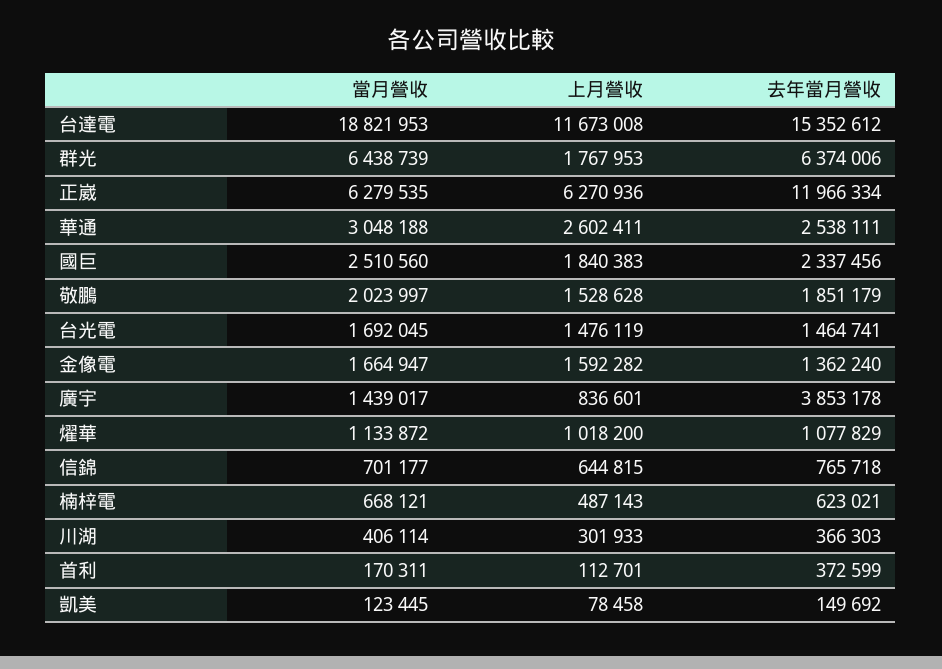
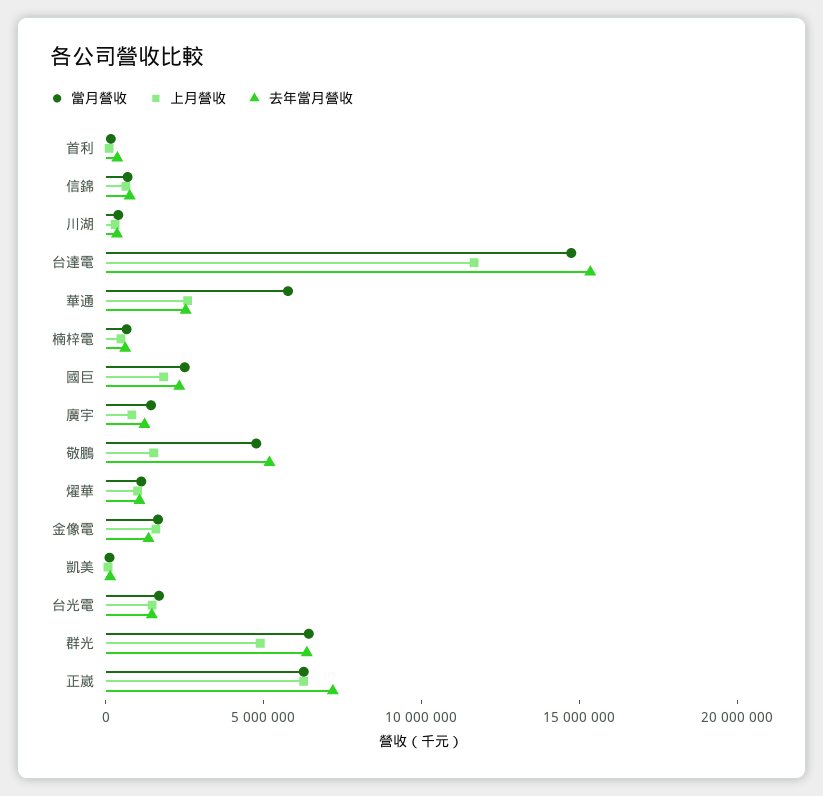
  {
    "當月營收": {
-     "台達電": 18821953,
+     "台達電": 15000000,
      "群光": 6438739,
      "正崴": 6279535,
-     "華通": 3048188,
+     "華通": 6000000,
      "國巨": 2510560,
-     "敬鵬": 2023997,
+     "敬鵬": 5000000,
      "台光電": 1692045,
      "金像電": 1664947,
      "廣宇": 1439017,
      "燿華": 1133872,
      "信錦": 701177,
      "楠梓電": 668121,
      "川湖": 406114,
      "首利": 170311,
      "凱美": 123445
    },
    "上月營收": {
      "台達電": 11673008,
-     "群光": 1767953,
+     "群光": 5000000,
      "正崴": 6270936,
      "華通": 2602411,
      "國巨": 1840383,
      "敬鵬": 1528628,
      "台光電": 1476119,
      "金像電": 1592282,
      "廣宇": 836601,
      "燿華": 1018200,
      "信錦": 644815,
      "楠梓電": 487143,
      "川湖": 301933,
      "首利": 112701,
      "凱美": 78458
    },
    "去年當月營收": {
      "台達電": 15352612,
      "群光": 6374006,
-     "正崴": 11966334,
+     "正崴": 7000000,
      "華通": 2538111,
      "國巨": 2337456,
-     "敬鵬": 1851179,
+     "敬鵬": 5000000,
      "台光電": 1464741,
      "金像電": 1362240,
-     "廣宇": 3853178,
+     "廣宇": 1000000,
      "燿華": 1077829,
      "信錦": 765718,
      "楠梓電": 623021,
      "川湖": 366303,
      "首利": 372599,
      "凱美": 149692
    }
  }

